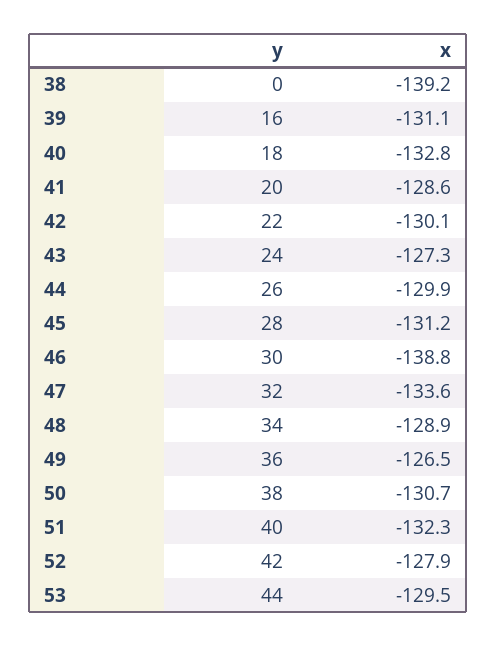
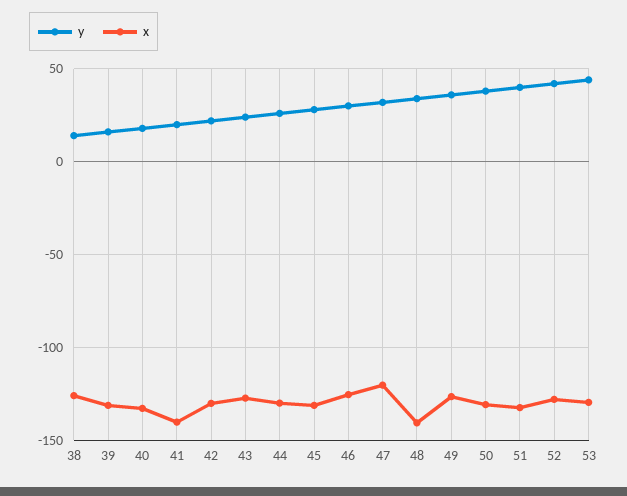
  {
    "y": {
-     "38": 0,
+     "38": 15,
      "39": 16,
      "40": 18,
      "41": 20,
      "42": 22,
      "43": 24,
      "44": 26,
      "45": 28,
      "46": 30,
      "47": 32,
      "48": 34,
      "49": 36,
      "50": 38,
      "51": 40,
      "52": 42,
      "53": 44
    },
    "x": {
-     "38": -139.2,
+     "38": -125,
      "39": -131.1,
      "40": -132.8,
-     "41": -128.6,
+     "41": -140,
      "42": -130.1,
      "43": -127.3,
      "44": -129.9,
      "45": -131.2,
-     "46": -138.8,
+     "46": -125,
-     "47": -133.6,
+     "47": -120,
-     "48": -128.9,
+     "48": -140,
      "49": -126.5,
      "50": -130.7,
      "51": -132.3,
      "52": -127.9,
      "53": -129.5
    }
  }

